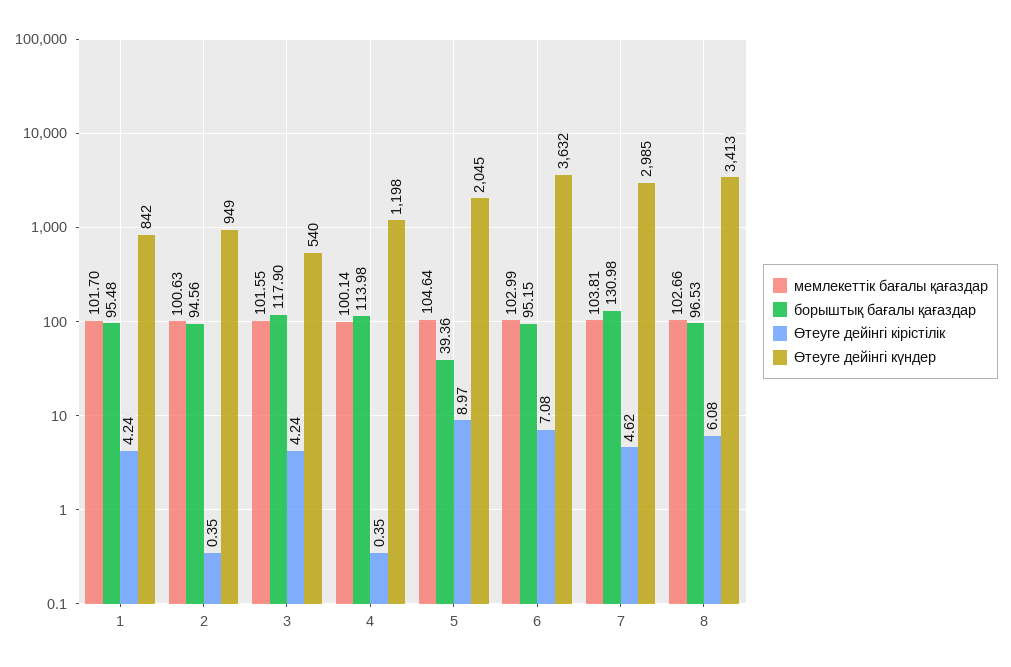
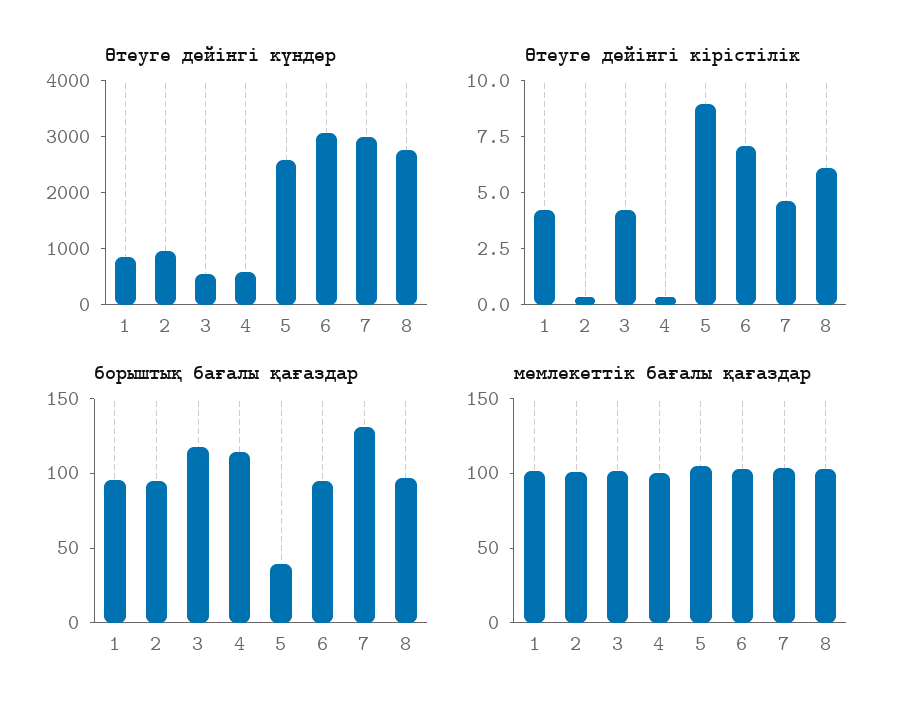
  {
    "мемлекеттік бағалы қағаздар": {
      "1": 101.7,
      "2": 100.63,
      "3": 101.55,
      "4": 100.14,
      "5": 104.64,
      "6": 102.99,
      "7": 103.81,
      "8": 102.66
    },
    "борыштық бағалы қағаздар": {
      "1": 95.48,
      "2": 94.56,
      "3": 117.9,
      "4": 113.98,
      "5": 39.36,
      "6": 95.15,
      "7": 130.98,
      "8": 96.53
    },
    "Өтеуге дейінгі кірістілік": {
      "1": 4.24,
      "2": 0.35,
      "3": 4.24,
      "4": 0.35,
      "5": 8.97,
      "6": 7.08,
      "7": 4.62,
      "8": 6.08
    },
    "Өтеуге дейінгі күндер": {
      "1": 842,
      "2": 949,
      "3": 540,
-     "4": 1198,
+     "4": 600,
-     "5": 2045,
+     "5": 2600,
-     "6": 3632,
+     "6": 3000,
      "7": 2985,
-     "8": 3413
+     "8": 2800
    }
  }

